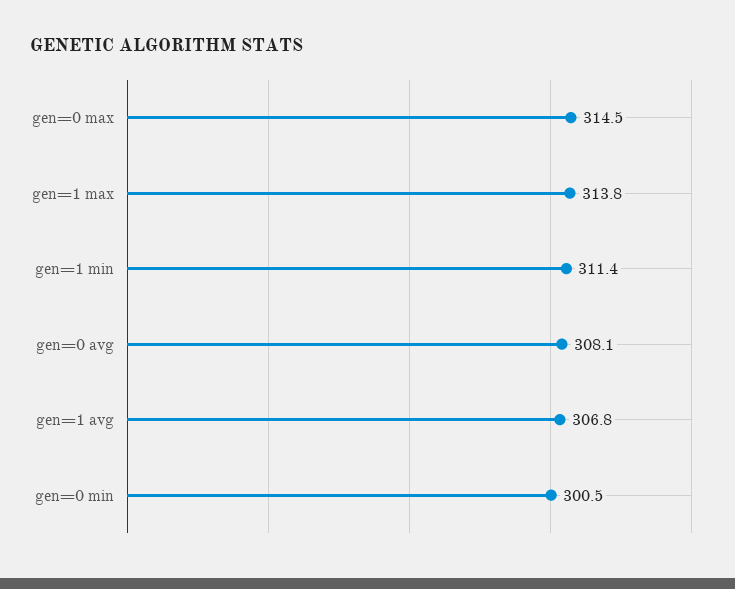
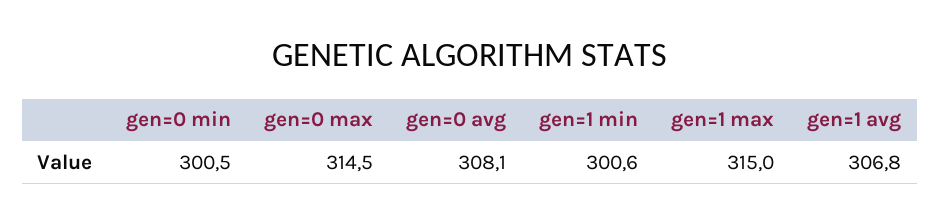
  {
    "gen=0 max": 314.5,
-   "gen=1 max": 313.8,
+   "gen=1 max": 315,
-   "gen=1 min": 311.4,
+   "gen=1 min": 300.6,
    "gen=0 avg": 308.1,
    "gen=1 avg": 306.8,
    "gen=0 min": 300.5
  }

